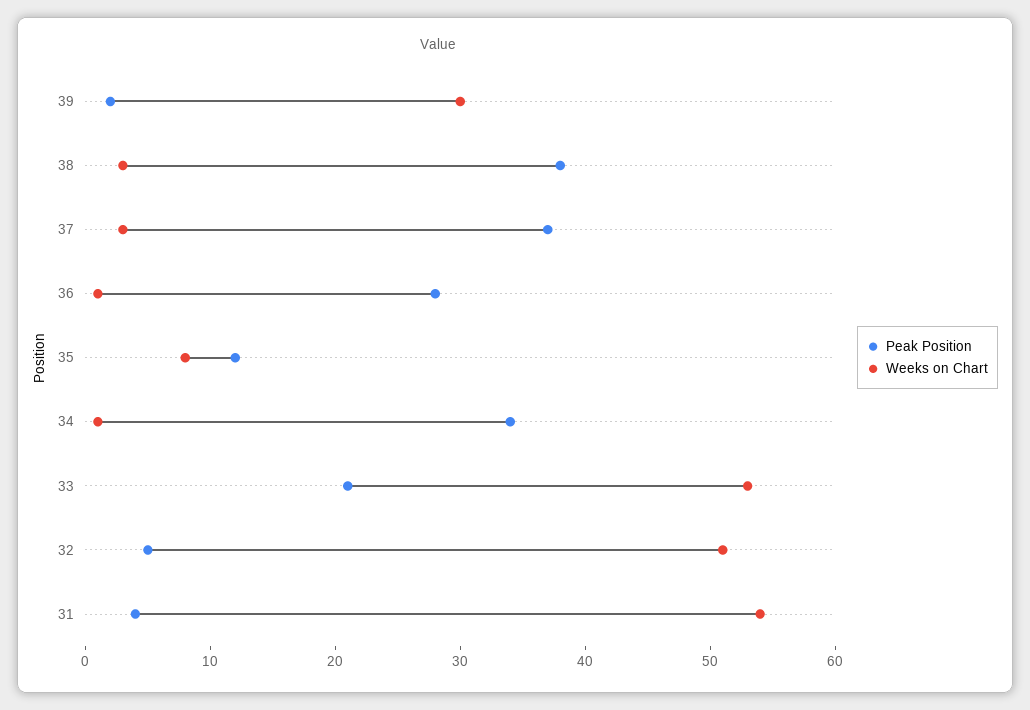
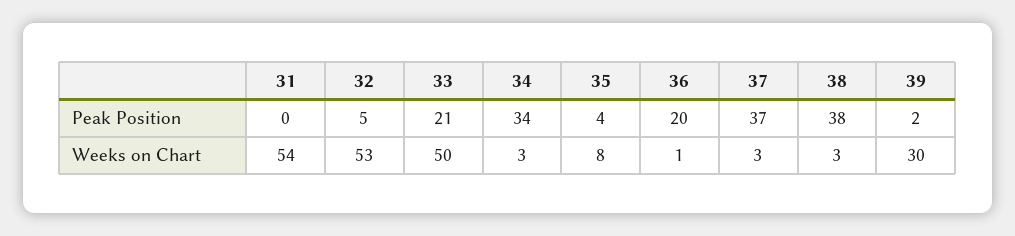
  {
    "Peak Position": {
      "39": 2,
      "38": 38,
      "37": 37,
-     "36": 28,
+     "36": 20,
-     "35": 12,
+     "35": 4,
      "34": 34,
      "33": 21,
      "32": 5,
-     "31": 4
+     "31": 0
    },
    "Weeks on Chart": {
      "39": 30,
      "38": 3,
      "37": 3,
      "36": 1,
      "35": 8,
-     "34": 1,
+     "34": 3,
-     "33": 53,
+     "33": 50,
-     "32": 51,
+     "32": 53,
      "31": 54
    }
  }

